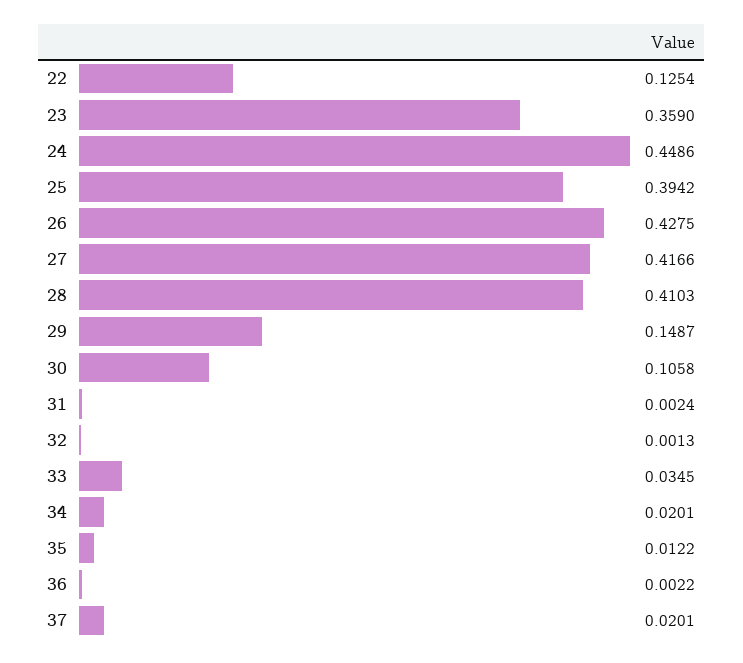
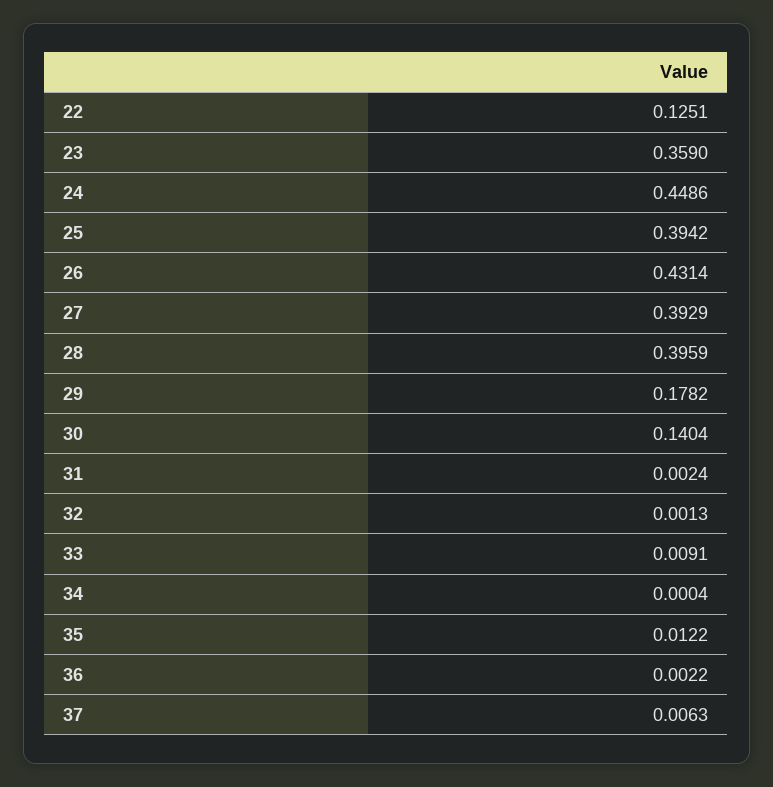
  {
-   "22": 0.1254,
+   "22": 0.1251,
    "23": 0.359,
    "24": 0.4486,
    "25": 0.3942,
-   "26": 0.4275,
+   "26": 0.4314,
-   "27": 0.4166,
+   "27": 0.3929,
-   "28": 0.4103,
+   "28": 0.3959,
-   "29": 0.1487,
+   "29": 0.1782,
-   "30": 0.1058,
+   "30": 0.1404,
    "31": 0.0024,
    "32": 0.0013,
-   "33": 0.0345,
+   "33": 0.0091,
-   "34": 0.0201,
+   "34": 0.0004,
    "35": 0.0122,
    "36": 0.0022,
-   "37": 0.0201
+   "37": 0.0063
  }

